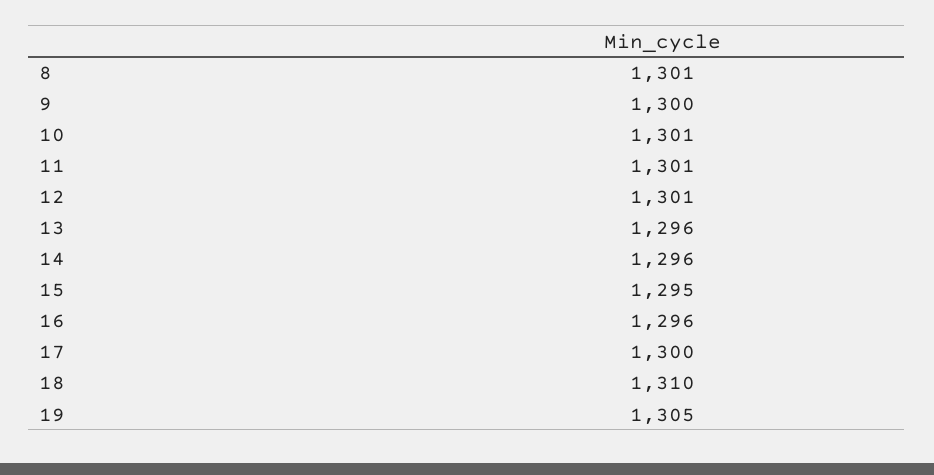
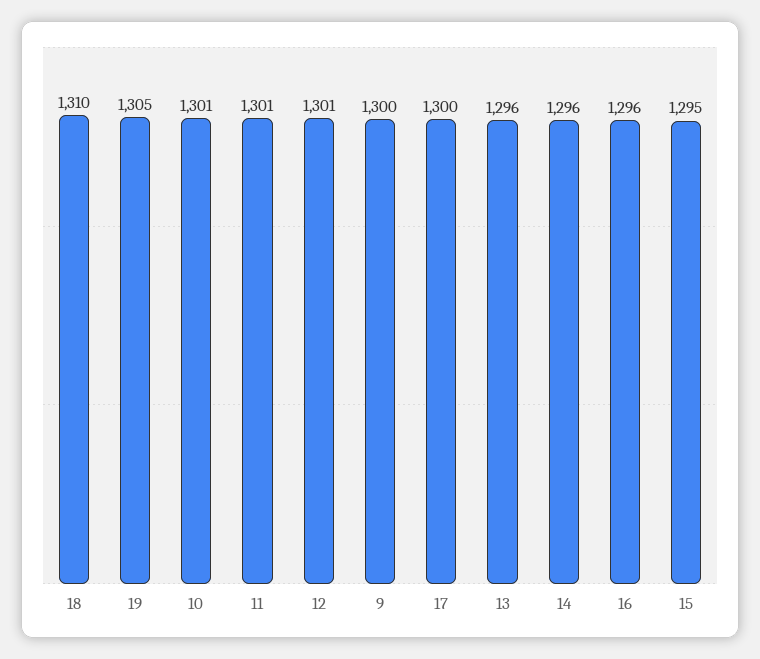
  {
-   "8": 1301,
    "9": 1300,
    "10": 1301,
    "11": 1301,
    "12": 1301,
    "13": 1296,
    "14": 1296,
    "15": 1295,
    "16": 1296,
    "17": 1300,
    "18": 1310,
    "19": 1305
  }

